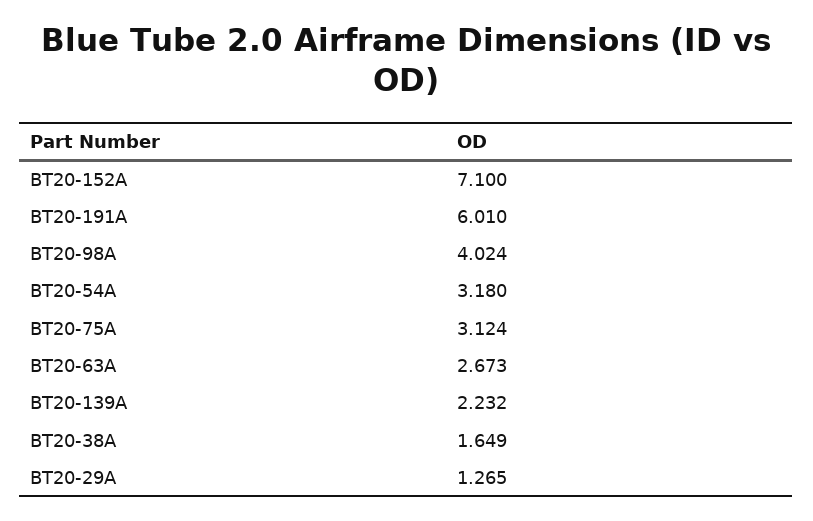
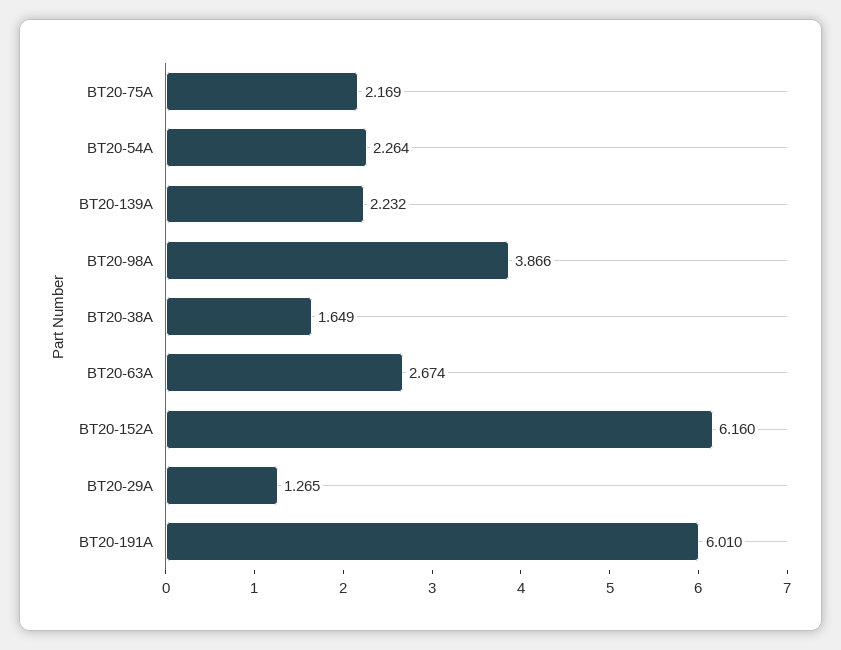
  {
-   "BT20-152A": 7.1,
+   "BT20-152A": 6.16,
    "BT20-191A": 6.01,
-   "BT20-98A": 4.024,
+   "BT20-98A": 3.866,
-   "BT20-54A": 3.18,
+   "BT20-54A": 2.264,
-   "BT20-75A": 3.124,
+   "BT20-75A": 2.169,
-   "BT20-63A": 2.673,
+   "BT20-63A": 2.674,
    "BT20-139A": 2.232,
    "BT20-38A": 1.649,
    "BT20-29A": 1.265
  }

